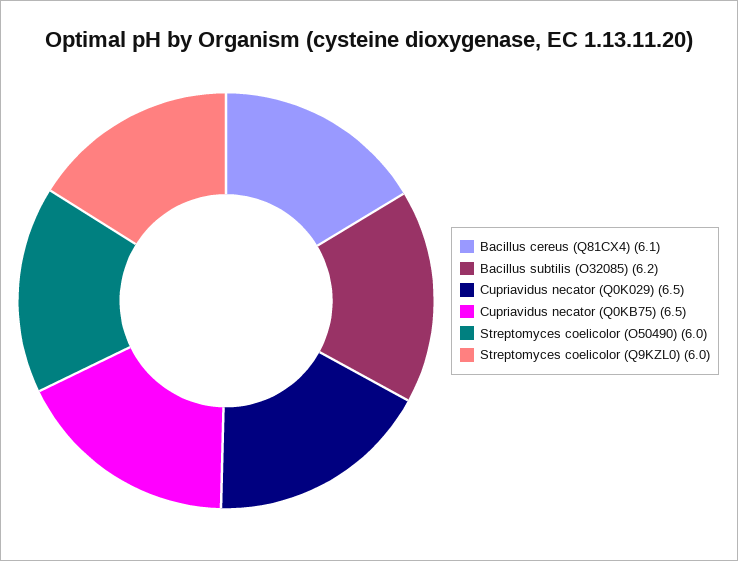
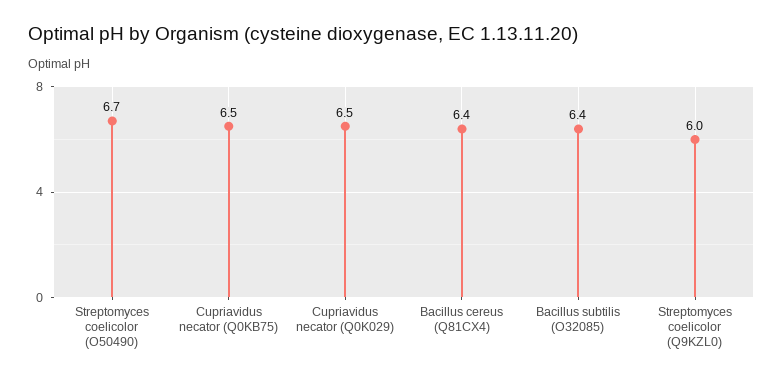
  {
-   "Bacillus cereus (Q81CX4)": 6.1,
+   "Bacillus cereus (Q81CX4)": 6.4,
-   "Bacillus subtilis (O32085)": 6.2,
+   "Bacillus subtilis (O32085)": 6.4,
    "Cupriavidus necator (Q0K029)": 6.5,
    "Cupriavidus necator (Q0KB75)": 6.5,
-   "Streptomyces coelicolor (O50490)": 6,
+   "Streptomyces coelicolor (O50490)": 6.7,
    "Streptomyces coelicolor (Q9KZL0)": 6
  }

